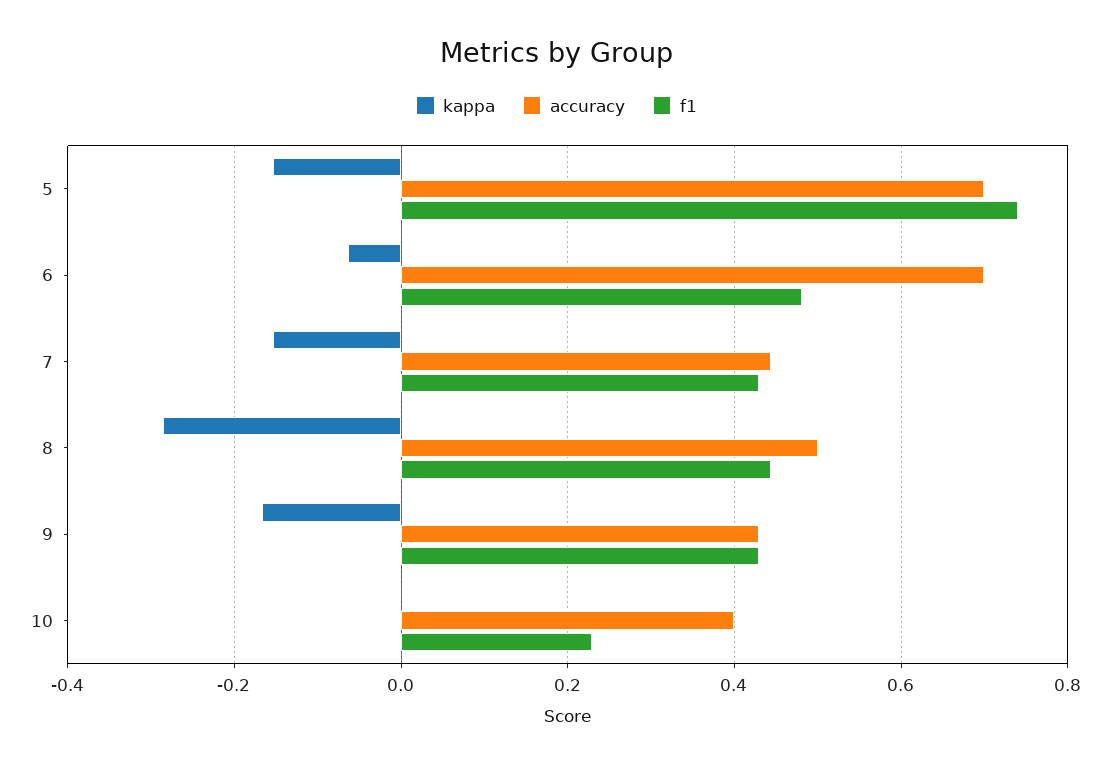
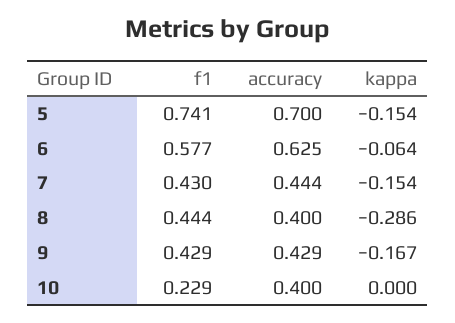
  {
    "kappa": {
      "5": -0.154,
      "6": -0.064,
      "7": -0.154,
      "8": -0.286,
      "9": -0.167,
      "10": 0
    },
    "accuracy": {
      "5": 0.7,
-     "6": 0.7,
+     "6": 0.625,
      "7": 0.444,
-     "8": 0.5,
+     "8": 0.4,
      "9": 0.429,
      "10": 0.4
    },
    "f1": {
      "5": 0.741,
-     "6": 0.48,
+     "6": 0.577,
      "7": 0.43,
      "8": 0.444,
      "9": 0.429,
      "10": 0.229
    }
  }

